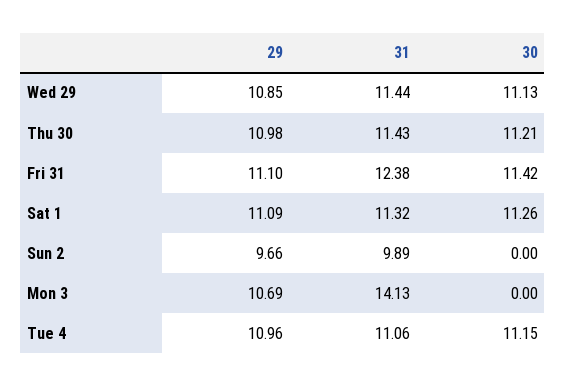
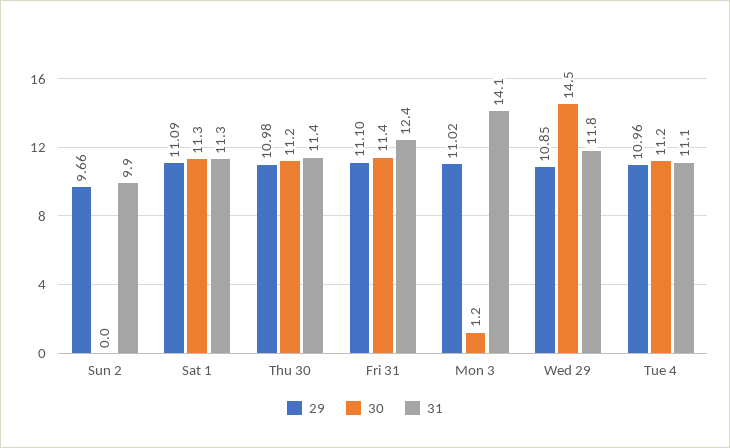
  {
    "29": {
      "Wed 29": 10.85,
      "Thu 30": 10.98,
      "Fri 31": 11.1,
      "Sat 1": 11.09,
      "Sun 2": 9.66,
-     "Mon 3": 10.69,
+     "Mon 3": 11.02,
      "Tue 4": 10.96
    },
    "31": {
-     "Wed 29": 11.44,
+     "Wed 29": 11.8,
      "Thu 30": 11.43,
      "Fri 31": 12.38,
      "Sat 1": 11.32,
      "Sun 2": 9.89,
      "Mon 3": 14.13,
      "Tue 4": 11.06
    },
    "30": {
-     "Wed 29": 11.13,
+     "Wed 29": 14.5,
      "Thu 30": 11.21,
      "Fri 31": 11.42,
      "Sat 1": 11.26,
      "Sun 2": 0,
-     "Mon 3": 0,
+     "Mon 3": 1.2,
      "Tue 4": 11.15
    }
  }

